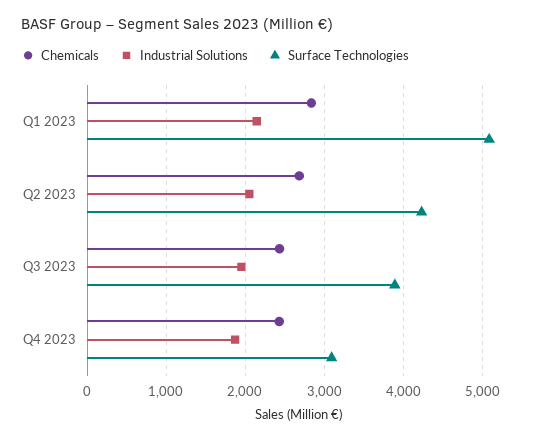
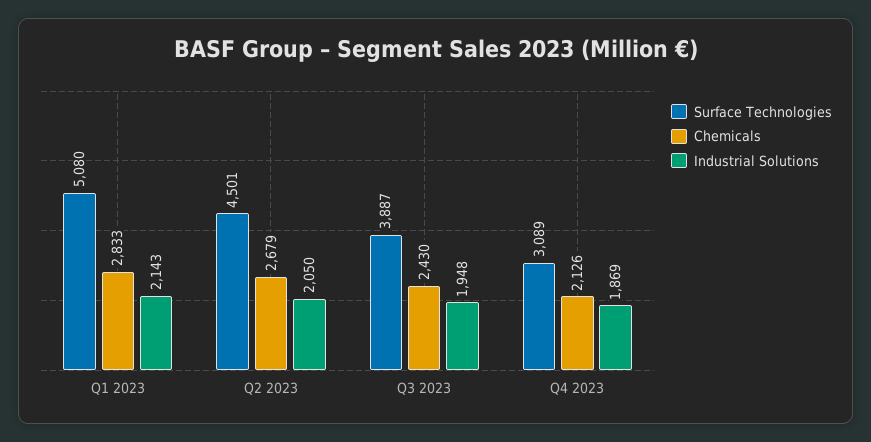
  {
    "Chemicals": {
      "Q1 2023": 2833,
      "Q2 2023": 2679,
      "Q3 2023": 2430,
-     "Q4 2023": 2400
+     "Q4 2023": 2126
    },
    "Industrial Solutions": {
      "Q1 2023": 2143,
      "Q2 2023": 2050,
      "Q3 2023": 1948,
      "Q4 2023": 1869
    },
    "Surface Technologies": {
      "Q1 2023": 5080,
-     "Q2 2023": 4200,
+     "Q2 2023": 4501,
      "Q3 2023": 3887,
      "Q4 2023": 3089
    }
  }

